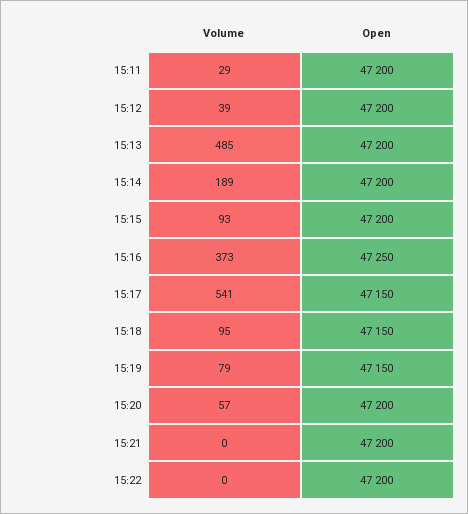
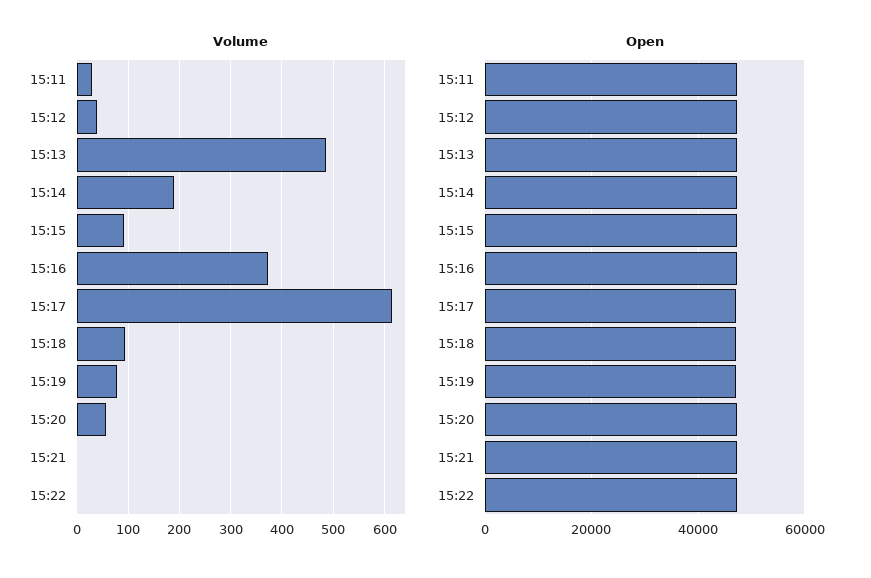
  {
    "Volume": {
      "15:11": 29,
      "15:12": 39,
      "15:13": 485,
      "15:14": 189,
      "15:15": 93,
      "15:16": 373,
-     "15:17": 541,
+     "15:17": 620,
      "15:18": 95,
      "15:19": 79,
      "15:20": 57,
      "15:21": 0,
      "15:22": 0
    },
    "Open": {
      "15:11": 47200,
      "15:12": 47200,
      "15:13": 47200,
      "15:14": 47200,
      "15:15": 47200,
      "15:16": 47250,
      "15:17": 47150,
      "15:18": 47150,
      "15:19": 47150,
      "15:20": 47200,
      "15:21": 47200,
      "15:22": 47200
    }
  }

